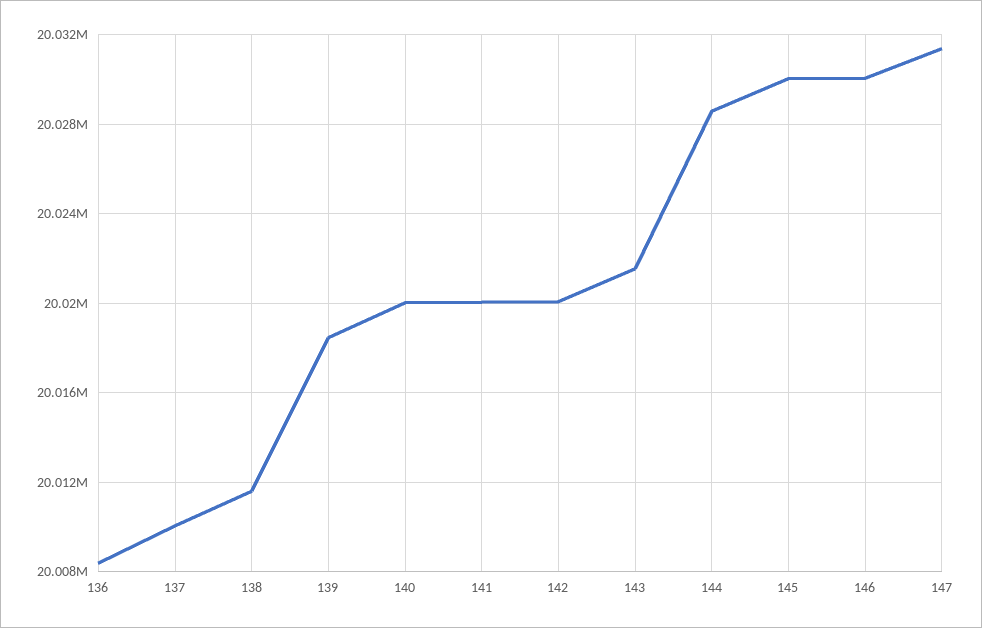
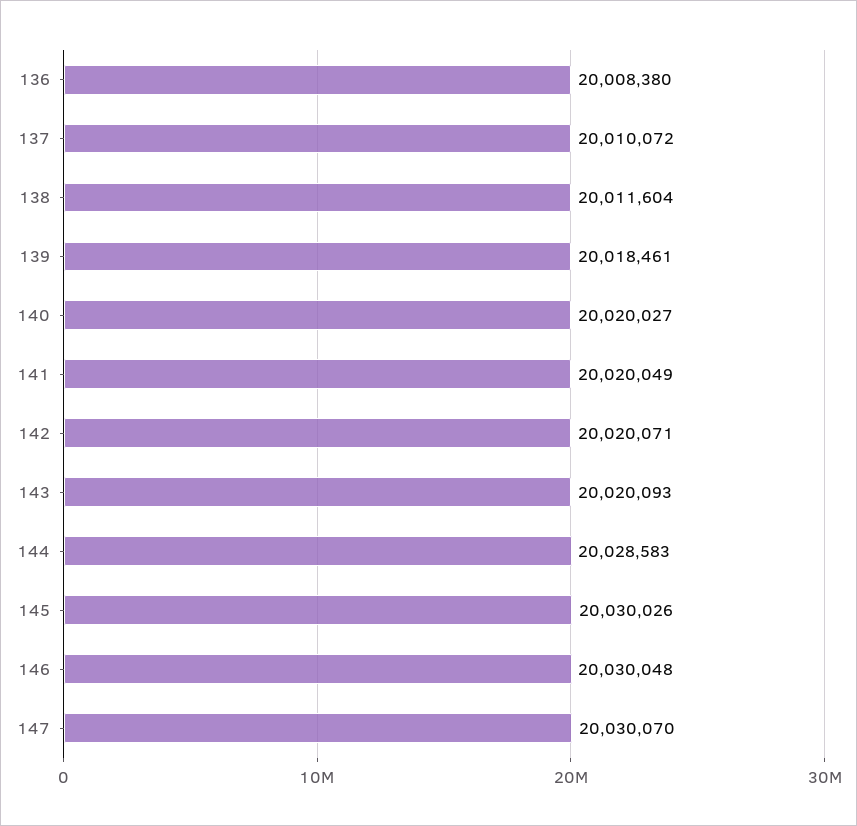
  {
    "136": 20008380,
    "137": 20010072,
    "138": 20011604,
    "139": 20018461,
    "140": 20020027,
    "141": 20020049,
    "142": 20020071,
-   "143": 20021500,
+   "143": 20020093,
    "144": 20028583,
    "145": 20030026,
    "146": 20030048,
-   "147": 20031500
+   "147": 20030070
  }

